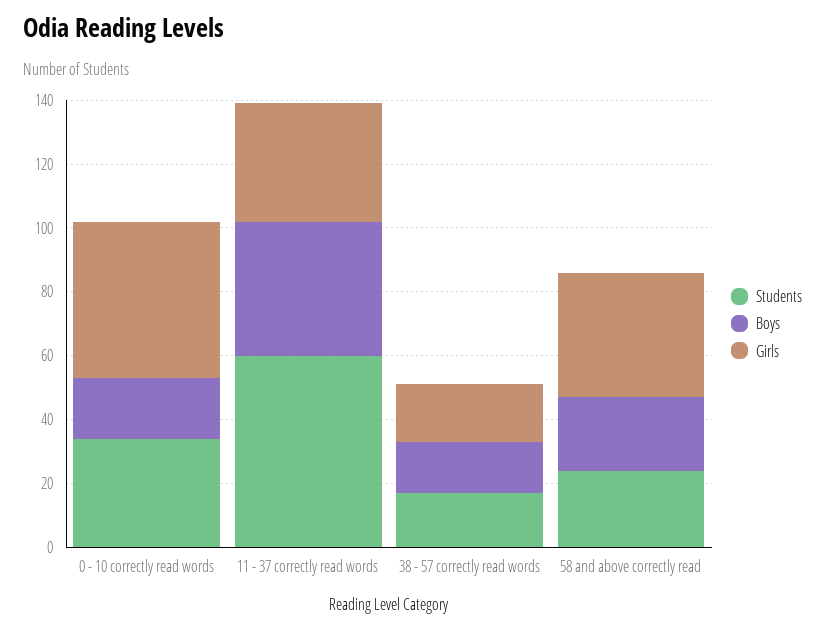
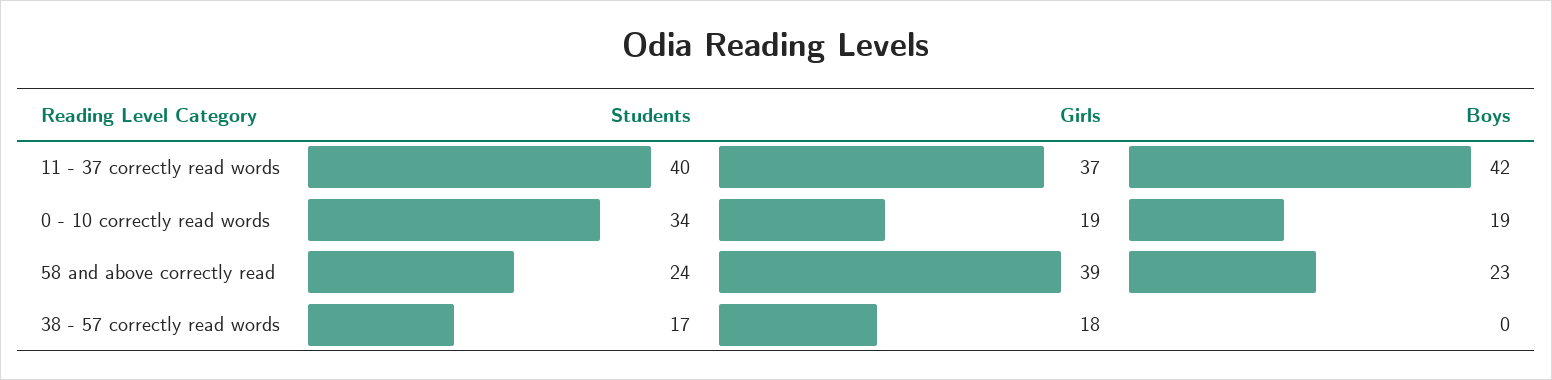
  {
    "Students": {
      "0 - 10 correctly read words": 34,
-     "11 - 37 correctly read words": 60,
+     "11 - 37 correctly read words": 40,
      "38 - 57 correctly read words": 17,
      "58 and above correctly read": 24
    },
    "Boys": {
      "0 - 10 correctly read words": 19,
      "11 - 37 correctly read words": 42,
-     "38 - 57 correctly read words": 15,
+     "38 - 57 correctly read words": 0,
      "58 and above correctly read": 23
    },
    "Girls": {
-     "0 - 10 correctly read words": 50,
+     "0 - 10 correctly read words": 19,
      "11 - 37 correctly read words": 37,
      "38 - 57 correctly read words": 18,
      "58 and above correctly read": 39
    }
  }

